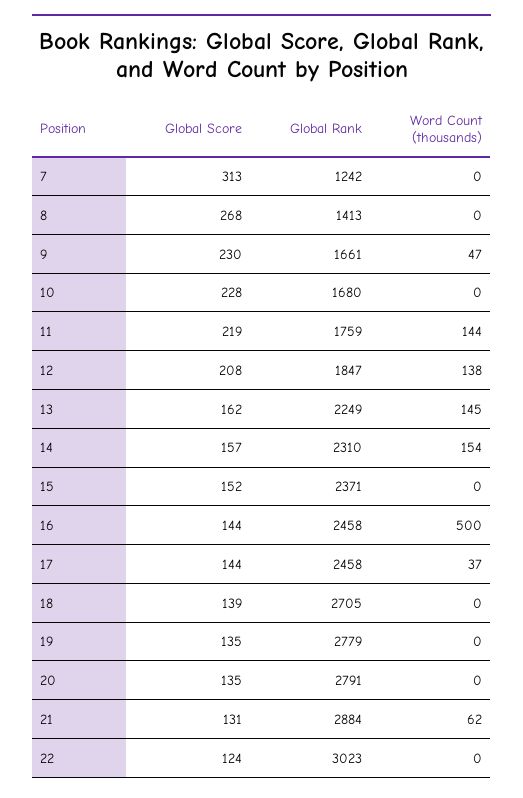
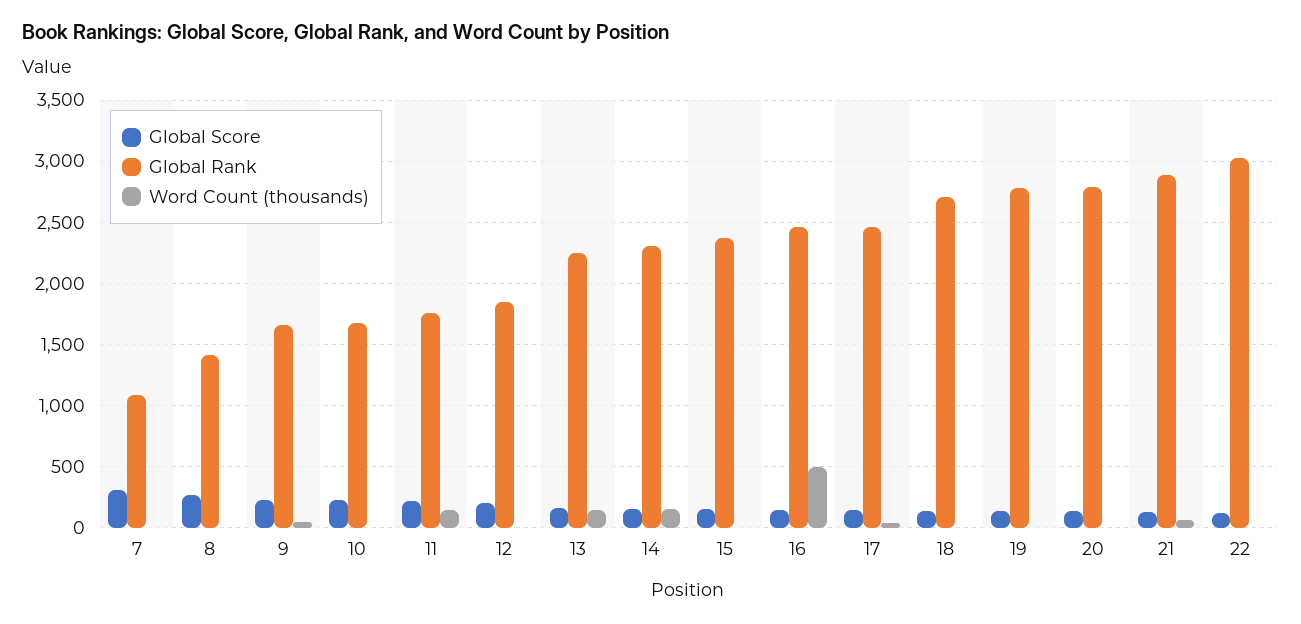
  {
    "Global Score": {
      "7": 313,
      "8": 268,
      "9": 230,
      "10": 228,
      "11": 219,
      "12": 208,
      "13": 162,
      "14": 157,
      "15": 152,
      "16": 144,
      "17": 144,
      "18": 139,
      "19": 135,
      "20": 135,
      "21": 131,
      "22": 124
    },
    "Global Rank": {
-     "7": 1242,
+     "7": 1100,
      "8": 1413,
      "9": 1661,
      "10": 1680,
      "11": 1759,
      "12": 1847,
      "13": 2249,
      "14": 2310,
      "15": 2371,
      "16": 2458,
      "17": 2458,
      "18": 2705,
      "19": 2779,
      "20": 2791,
      "21": 2884,
      "22": 3023
    },
    "Word Count (thousands)": {
      "7": 0,
      "8": 0,
      "9": 47,
      "10": 0,
      "11": 144,
-     "12": 138,
+     "12": 0,
      "13": 145,
      "14": 154,
      "15": 0,
      "16": 500,
      "17": 37,
      "18": 0,
      "19": 0,
      "20": 0,
      "21": 62,
      "22": 0
    }
  }

